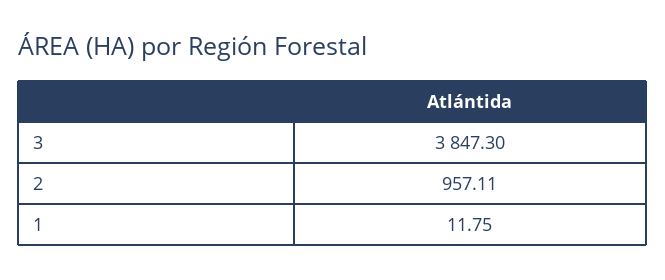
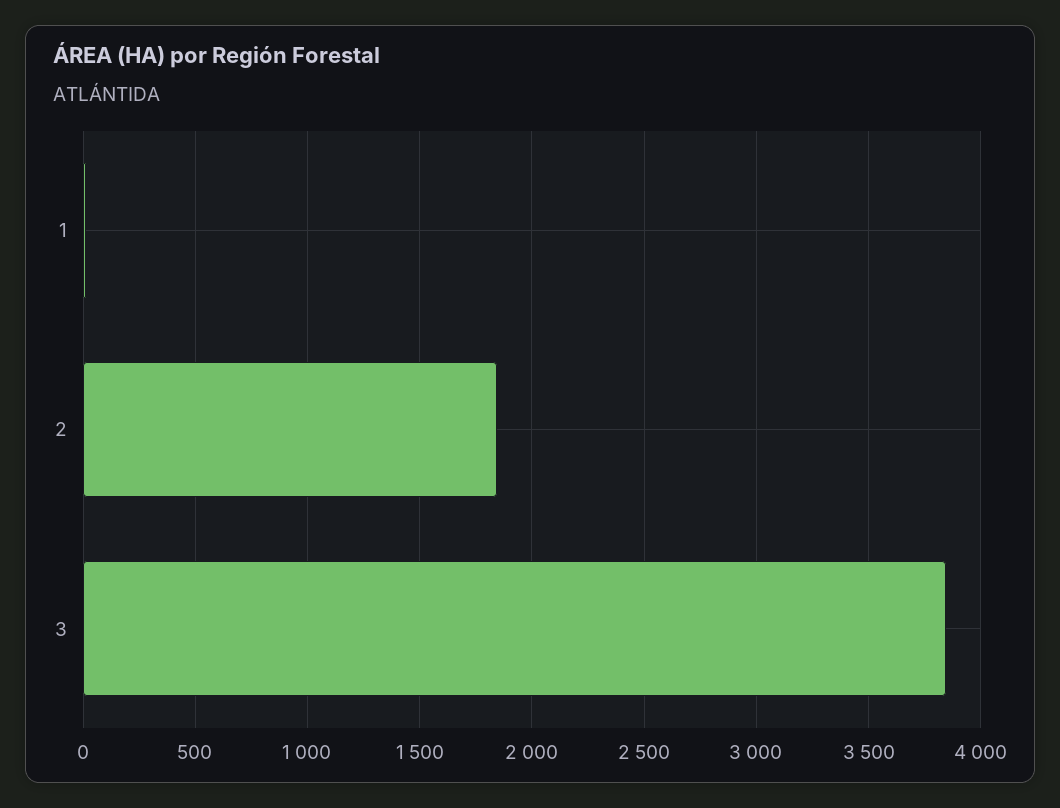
  {
    "3": 3847.3,
-   "2": 957.11,
+   "2": 1850,
    "1": 11.75
  }

